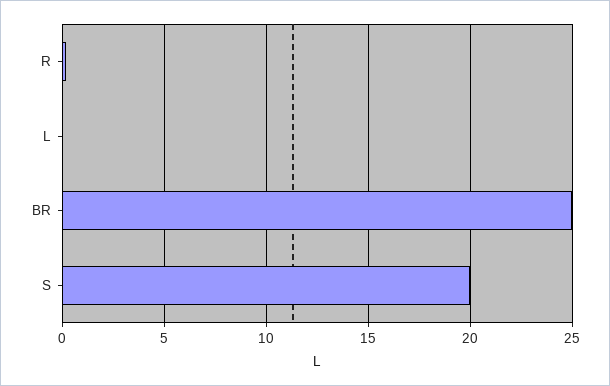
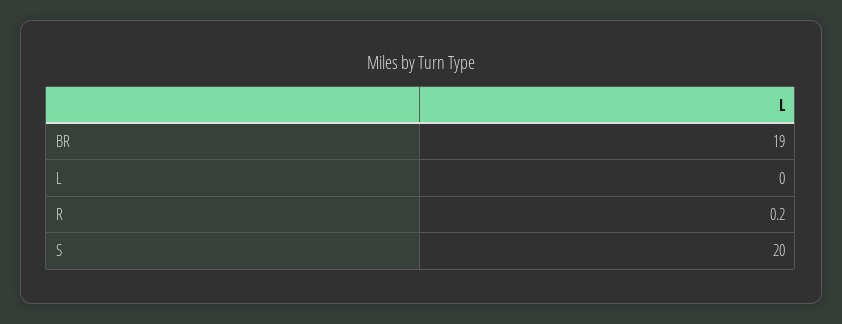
  {
    "R": 0.2,
    "L": 0,
-   "BR": 25,
+   "BR": 19,
    "S": 20
  }

